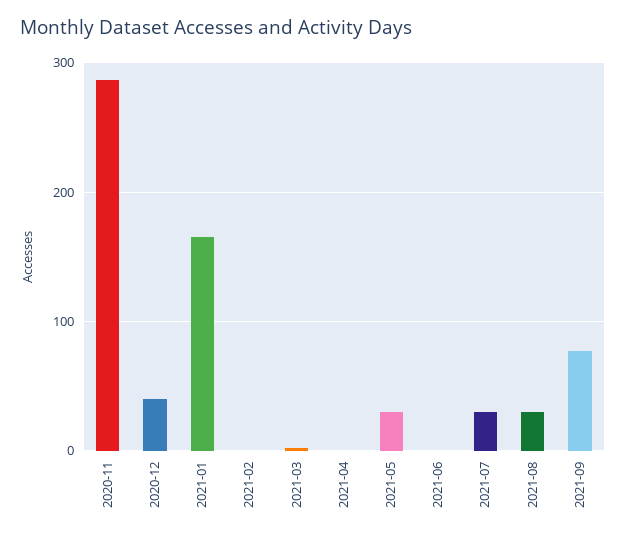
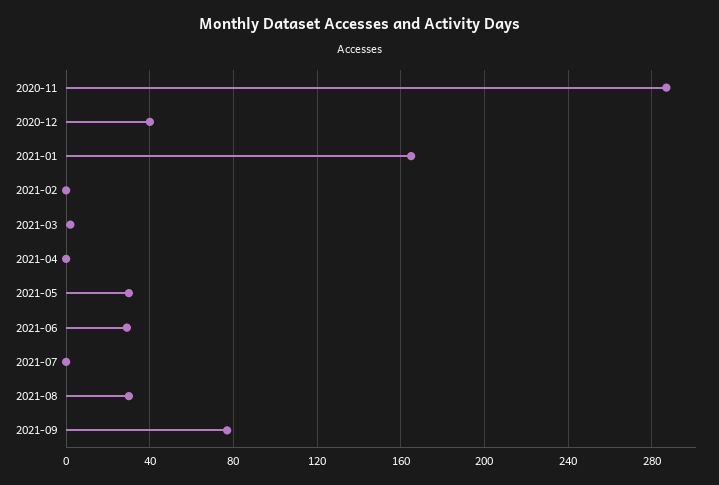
  {
    "2020-11": 285,
    "2020-12": 40,
    "2021-01": 165,
    "2021-02": 0,
    "2021-03": 0,
    "2021-04": 0,
    "2021-05": 30,
-   "2021-06": 0,
+   "2021-06": 30,
-   "2021-07": 30,
+   "2021-07": 0,
    "2021-08": 30,
    "2021-09": 75
  }

